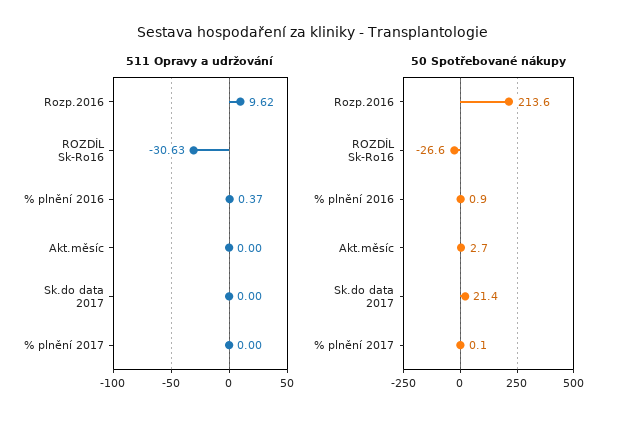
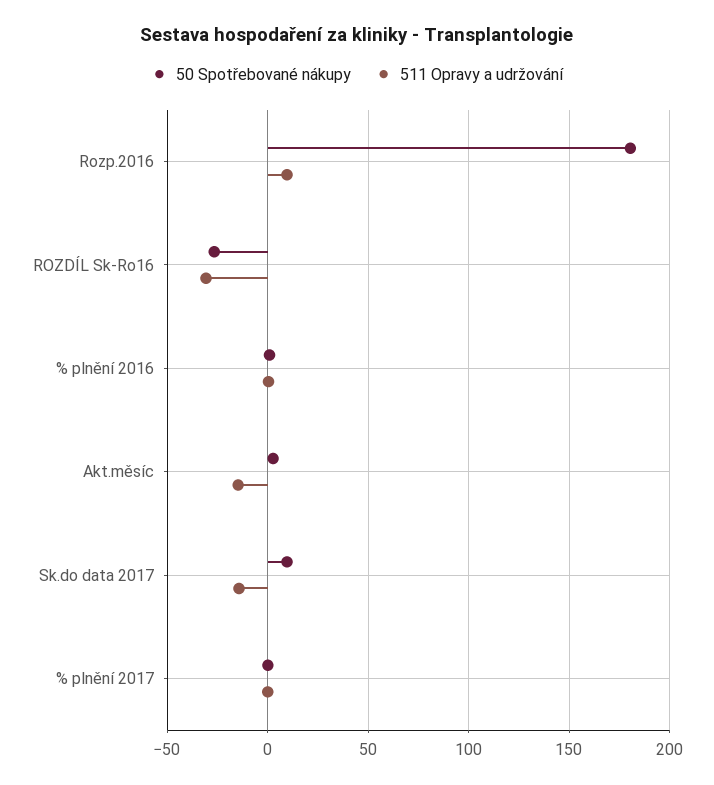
  {
    "511 Opravy a udržování": {
      "Rozp.2016": 9.62,
      "ROZDÍL Sk-Ro16": -30.63,
      "% plnění 2016": 0.37,
-     "Akt.měsíc": 0,
+     "Akt.měsíc": -15,
-     "Sk.do data 2017": 0,
+     "Sk.do data 2017": -15,
      "% plnění 2017": 0
    },
    "50 Spotřebované nákupy": {
-     "Rozp.2016": 213.6,
+     "Rozp.2016": 180,
      "ROZDÍL Sk-Ro16": -26.6,
      "% plnění 2016": 0.9,
      "Akt.měsíc": 2.7,
-     "Sk.do data 2017": 21.4,
+     "Sk.do data 2017": 10,
      "% plnění 2017": 0.1
    }
  }

